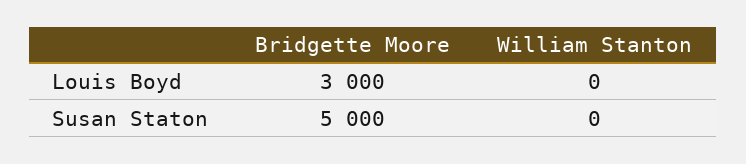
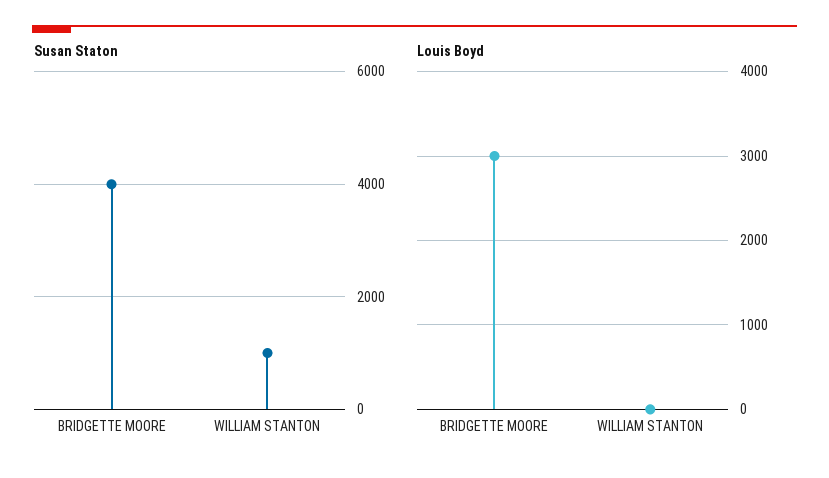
  {
    "Louis Boyd": {
      "Bridgette Moore": 3000,
      "William Stanton": 0
    },
    "Susan Staton": {
-     "Bridgette Moore": 5000,
+     "Bridgette Moore": 4000,
-     "William Stanton": 0
+     "William Stanton": 1000
    }
  }

